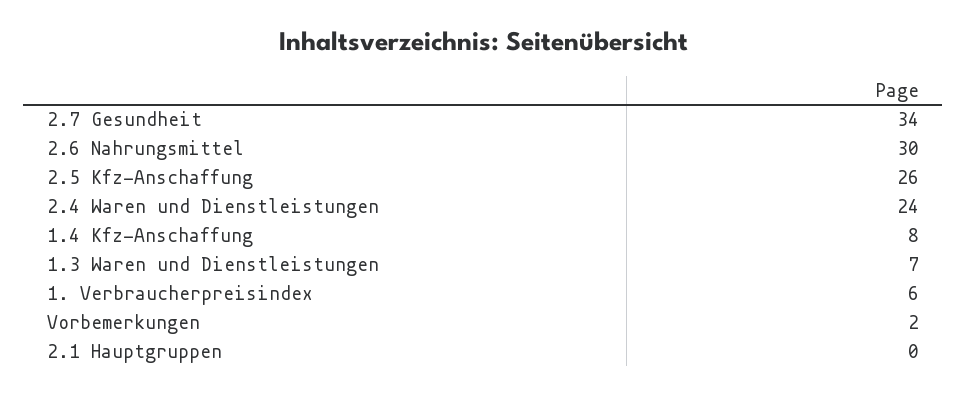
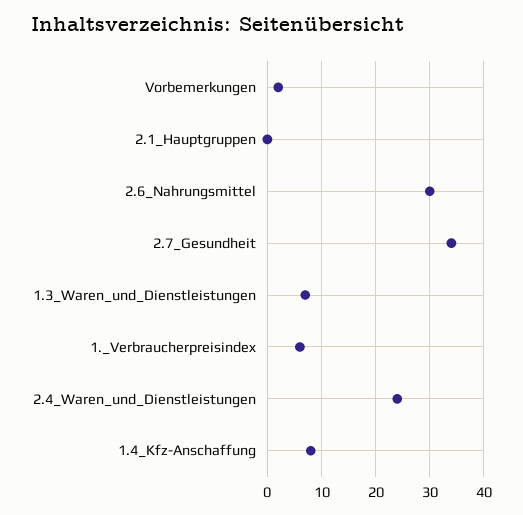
  {
    "2.7 Gesundheit": 34,
    "2.6 Nahrungsmittel": 30,
-   "2.5 Kfz-Anschaffung": 26,
    "2.4 Waren und Dienstleistungen": 24,
    "1.4 Kfz-Anschaffung": 8,
    "1.3 Waren und Dienstleistungen": 7,
    "1. Verbraucherpreisindex": 6,
    "Vorbemerkungen": 2,
    "2.1 Hauptgruppen": 0
  }

